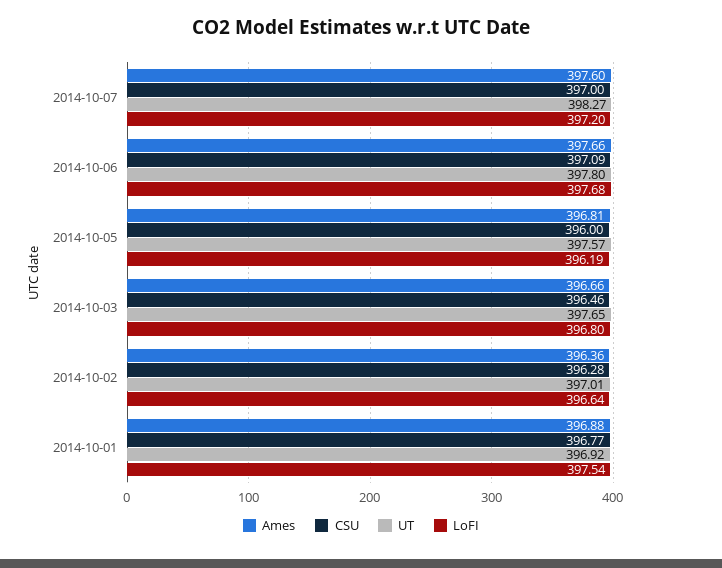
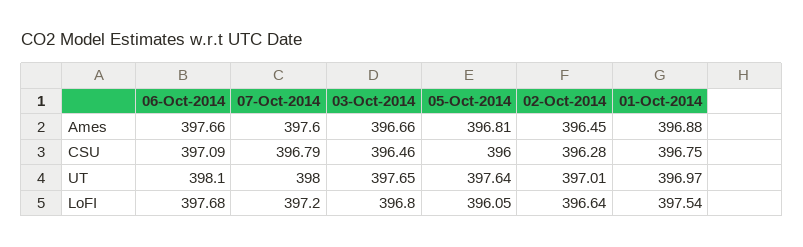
  {
    "Ames": {
      "2014-10-07": 397.6,
      "2014-10-06": 397.66,
      "2014-10-05": 396.81,
      "2014-10-03": 396.66,
-     "2014-10-02": 396.36,
+     "2014-10-02": 396.45,
      "2014-10-01": 396.88
    },
    "CSU": {
-     "2014-10-07": 397,
+     "2014-10-07": 396.79,
      "2014-10-06": 397.09,
      "2014-10-05": 396,
      "2014-10-03": 396.46,
      "2014-10-02": 396.28,
-     "2014-10-01": 396.77
+     "2014-10-01": 396.75
    },
    "UT": {
-     "2014-10-07": 398.27,
+     "2014-10-07": 398,
-     "2014-10-06": 397.8,
+     "2014-10-06": 398.1,
-     "2014-10-05": 397.57,
+     "2014-10-05": 397.64,
      "2014-10-03": 397.65,
      "2014-10-02": 397.01,
-     "2014-10-01": 396.92
+     "2014-10-01": 396.97
    },
    "LoFI": {
      "2014-10-07": 397.2,
      "2014-10-06": 397.68,
-     "2014-10-05": 396.19,
+     "2014-10-05": 396.05,
      "2014-10-03": 396.8,
      "2014-10-02": 396.64,
      "2014-10-01": 397.54
    }
  }

